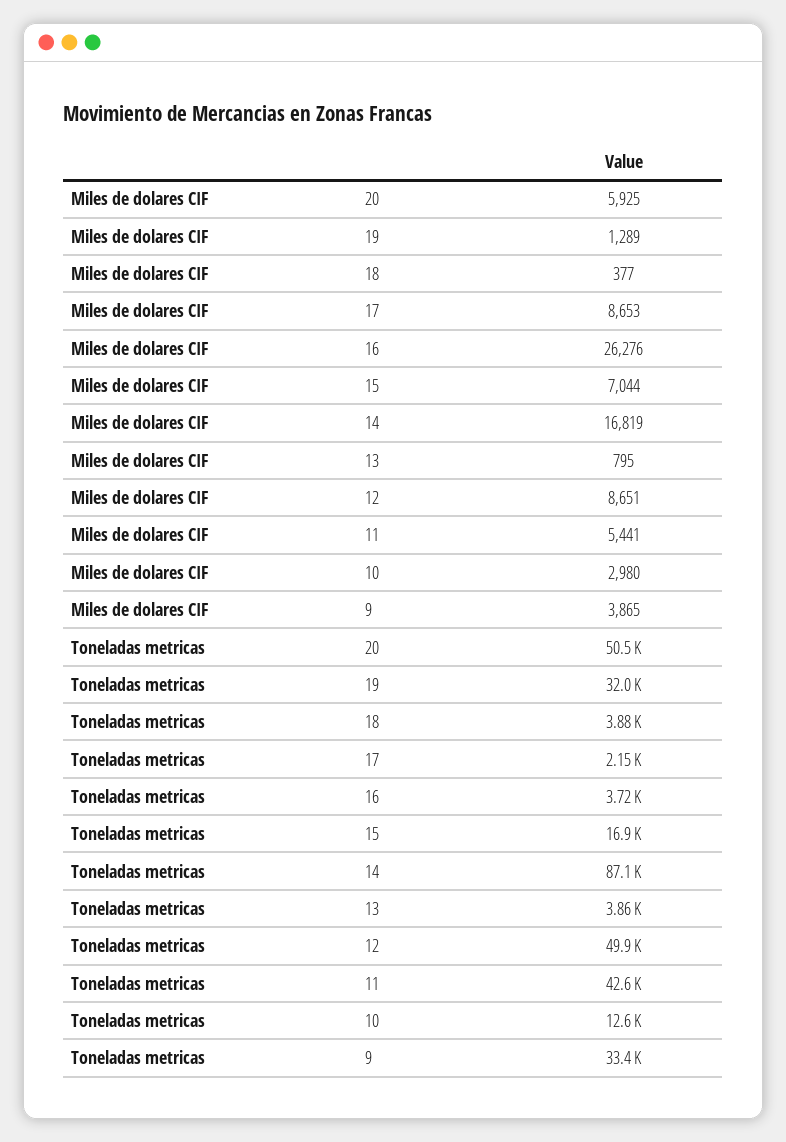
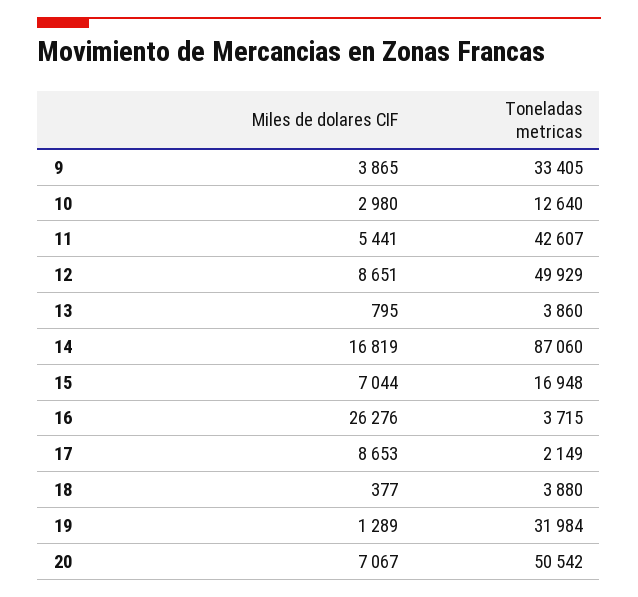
  {
    "Miles de dolares CIF": {
-     "20": 5925,
+     "20": 7067,
      "19": 1289,
      "18": 377,
      "17": 8653,
      "16": 26276,
      "15": 7044,
      "14": 16819,
      "13": 795,
      "12": 8651,
      "11": 5441,
      "10": 2980,
      "9": 3865
    },
    "Toneladas metricas": {
      "20": 50542,
      "19": 31984,
      "18": 3880,
      "17": 2149,
      "16": 3715,
      "15": 16948,
      "14": 87060,
      "13": 3860,
      "12": 49929,
      "11": 42607,
      "10": 12640,
      "9": 33405
    }
  }

